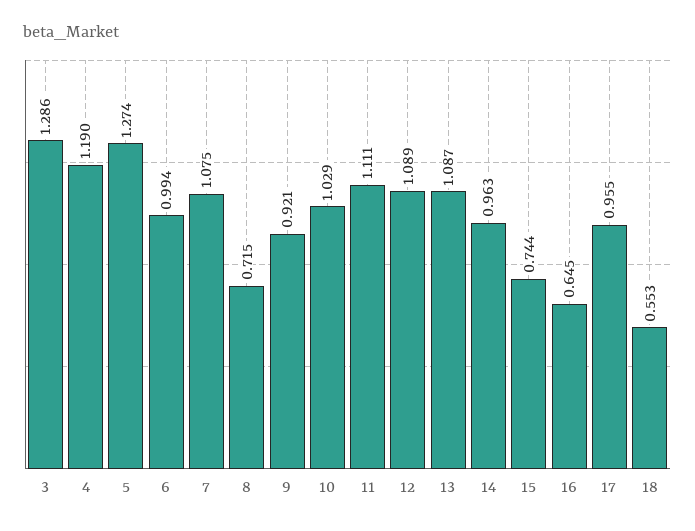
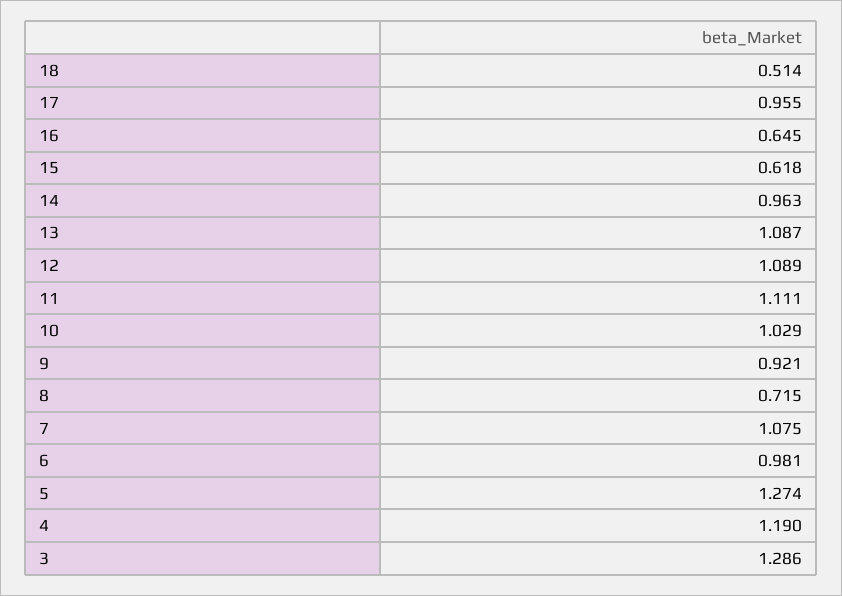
  {
    "3": 1.286,
    "4": 1.19,
    "5": 1.274,
-   "6": 0.994,
+   "6": 0.981,
    "7": 1.075,
    "8": 0.715,
    "9": 0.921,
    "10": 1.029,
    "11": 1.111,
    "12": 1.089,
    "13": 1.087,
    "14": 0.963,
-   "15": 0.744,
+   "15": 0.618,
    "16": 0.645,
    "17": 0.955,
-   "18": 0.553
+   "18": 0.514
  }

